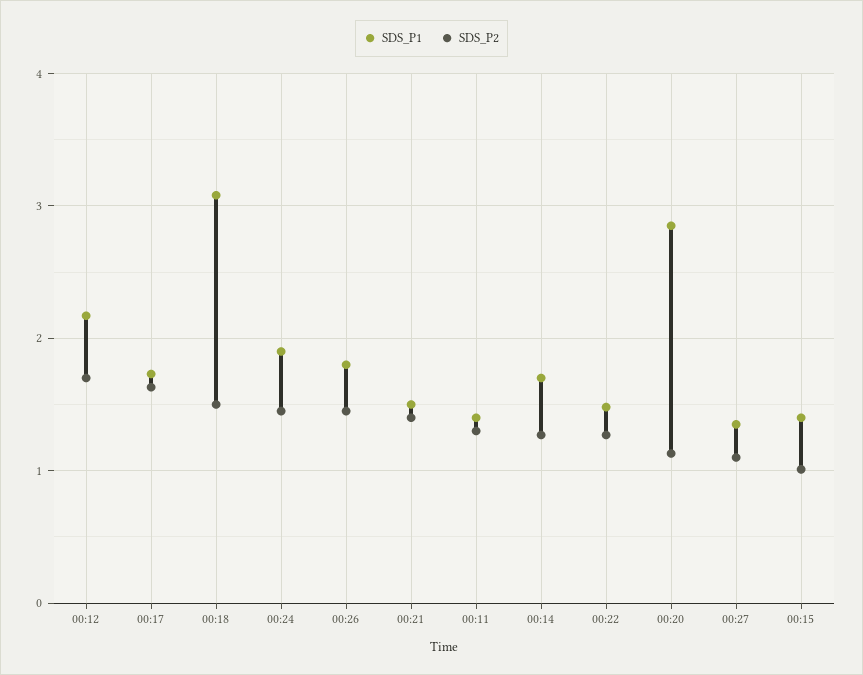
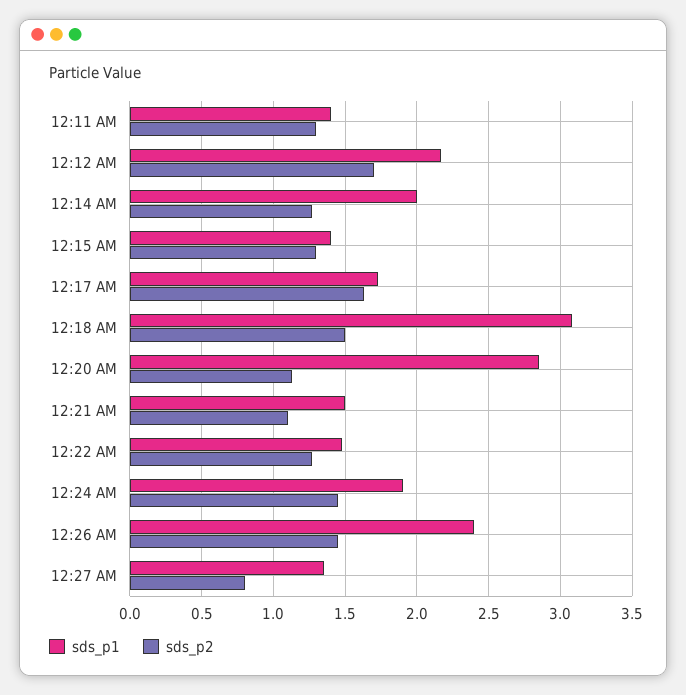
  {
    "SDS_P1": {
      "00:12": 2.15,
      "00:17": 1.75,
      "00:18": 3.1,
      "00:24": 1.9,
-     "00:26": 1.8,
+     "00:26": 2.4,
      "00:21": 1.5,
      "00:11": 1.4,
-     "00:14": 1.7,
+     "00:14": 2,
      "00:22": 1.5,
      "00:20": 2.85,
      "00:27": 1.35,
      "00:15": 1.4
    },
    "SDS_P2": {
      "00:12": 1.7,
      "00:17": 1.65,
      "00:18": 1.5,
      "00:24": 1.45,
      "00:26": 1.45,
-     "00:21": 1.4,
+     "00:21": 1.1,
      "00:11": 1.3,
      "00:14": 1.25,
      "00:22": 1.25,
      "00:20": 1.15,
-     "00:27": 1.1,
+     "00:27": 0.8,
-     "00:15": 1
+     "00:15": 1.3
    }
  }

